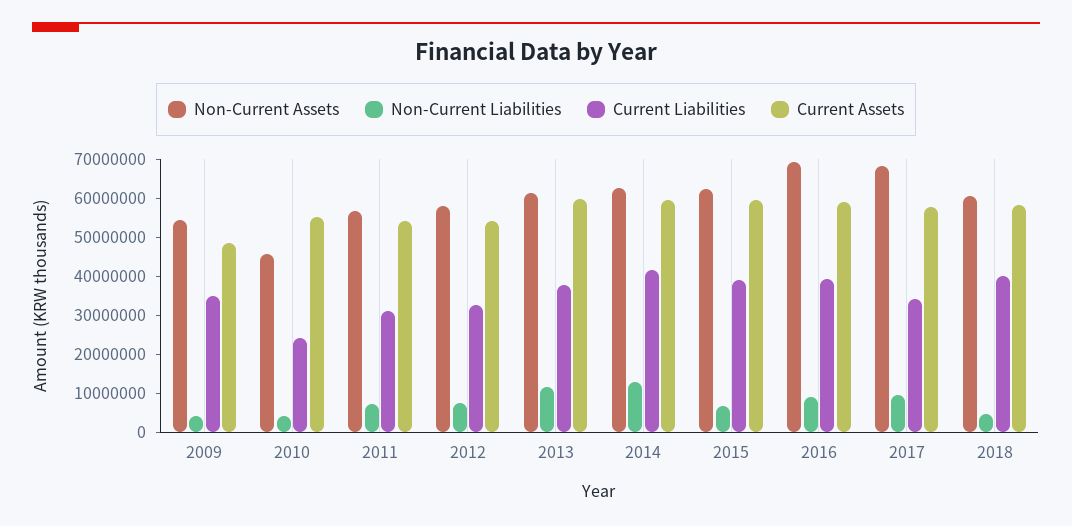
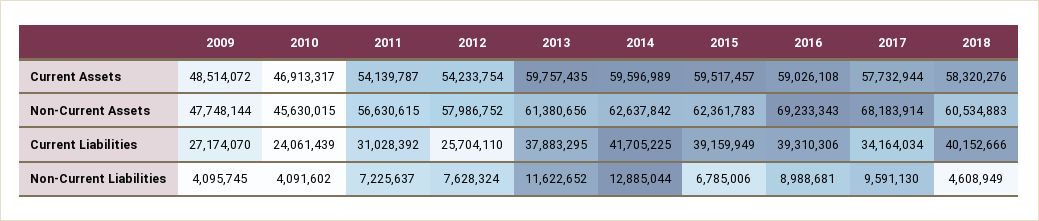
  {
    "Non-Current Assets": {
-     "2009": 55000000,
+     "2009": 47748144,
      "2010": 45630015,
      "2011": 56630615,
      "2012": 57986752,
      "2013": 61380656,
      "2014": 62637842,
      "2015": 62361783,
      "2016": 69233343,
      "2017": 68183914,
      "2018": 60534883
    },
    "Non-Current Liabilities": {
      "2009": 4095745,
      "2010": 4091602,
      "2011": 7225637,
      "2012": 7628324,
      "2013": 11622652,
      "2014": 12885044,
      "2015": 6785006,
      "2016": 8988681,
      "2017": 9591130,
      "2018": 4608949
    },
    "Current Liabilities": {
-     "2009": 35000000,
+     "2009": 27174070,
      "2010": 24061439,
      "2011": 31028392,
-     "2012": 32500000,
+     "2012": 25704110,
      "2013": 37883295,
      "2014": 41705225,
      "2015": 39159949,
      "2016": 39310306,
      "2017": 34164034,
      "2018": 40152666
    },
    "Current Assets": {
      "2009": 48514072,
-     "2010": 55000000,
+     "2010": 46913317,
      "2011": 54139787,
      "2012": 54233754,
      "2013": 59757435,
      "2014": 59596989,
      "2015": 59517457,
      "2016": 59026108,
      "2017": 57732944,
      "2018": 58320276
    }
  }

